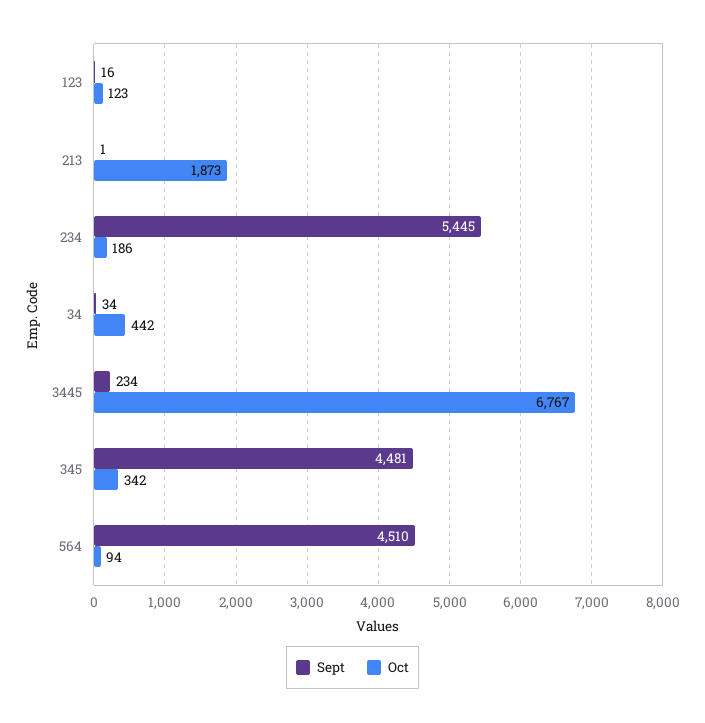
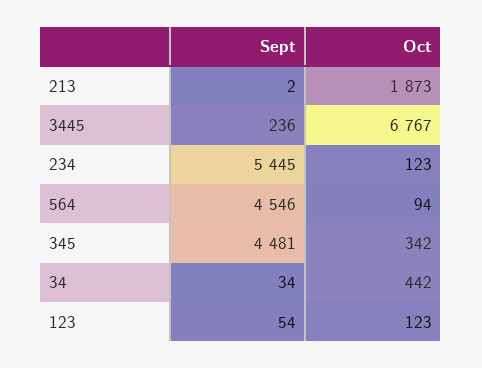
  {
    "Sept": {
-     "123": 16,
+     "123": 54,
-     "213": 1,
+     "213": 2,
      "234": 5445,
      "34": 34,
-     "3445": 234,
+     "3445": 236,
      "345": 4481,
-     "564": 4510
+     "564": 4546
    },
    "Oct": {
      "123": 123,
      "213": 1873,
-     "234": 186,
+     "234": 123,
      "34": 442,
      "3445": 6767,
      "345": 342,
      "564": 94
    }
  }

